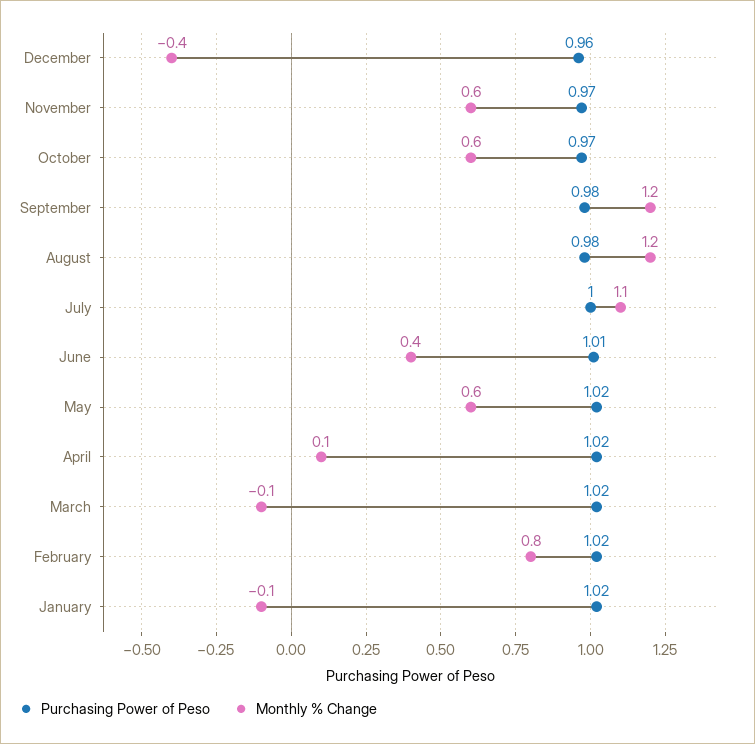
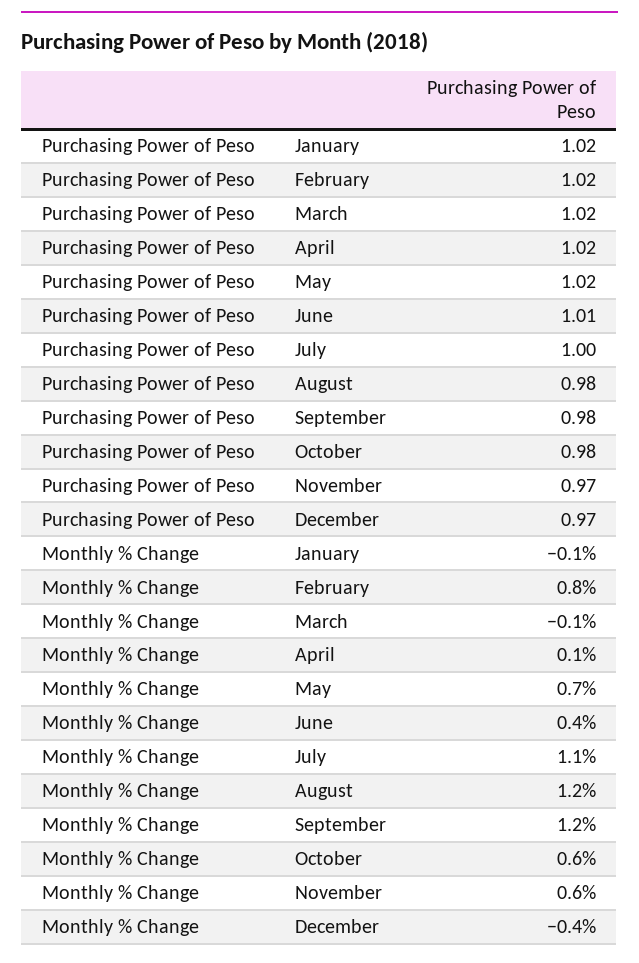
  {
    "Purchasing Power of Peso": {
-     "December": 0.96,
+     "December": 0.97,
      "November": 0.97,
-     "October": 0.97,
+     "October": 0.98,
      "September": 0.98,
      "August": 0.98,
      "July": 1,
      "June": 1.01,
      "May": 1.02,
      "April": 1.02,
      "March": 1.02,
      "February": 1.02,
      "January": 1.02
    },
    "Monthly % Change": {
      "December": -0.4,
      "November": 0.6,
      "October": 0.6,
      "September": 1.2,
      "August": 1.2,
      "July": 1.1,
      "June": 0.4,
-     "May": 0.6,
+     "May": 0.7,
      "April": 0.1,
      "March": -0.1,
      "February": 0.8,
      "January": -0.1
    }
  }

